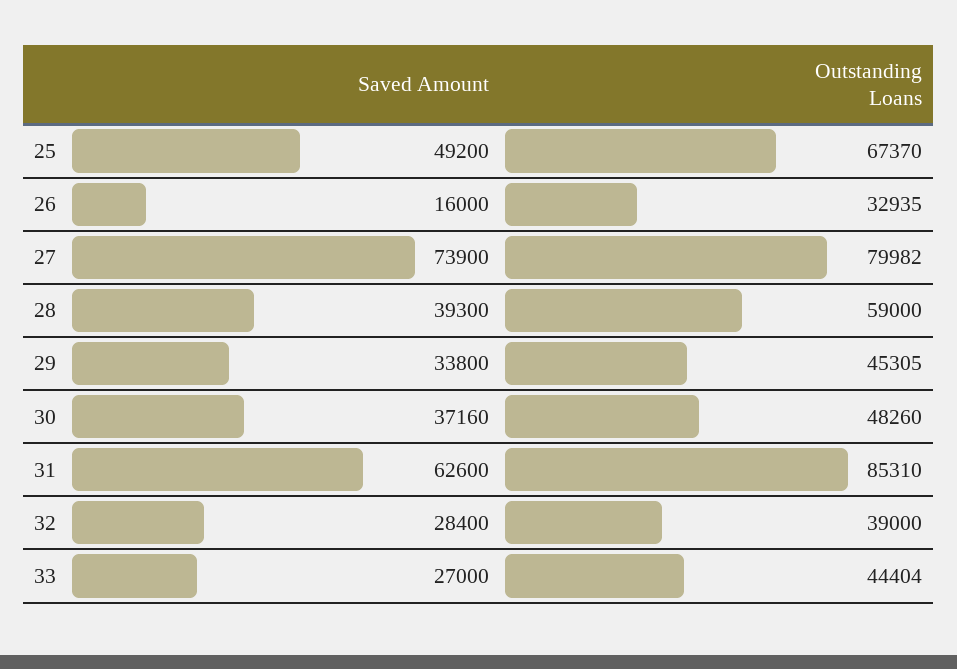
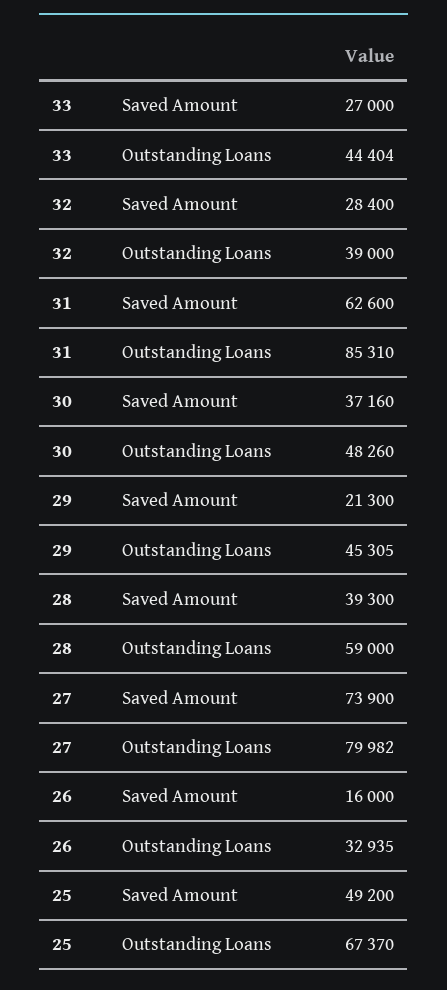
  {
    "Saved Amount": {
      "25": 49200,
      "26": 16000,
      "27": 73900,
      "28": 39300,
-     "29": 33800,
+     "29": 21300,
      "30": 37160,
      "31": 62600,
      "32": 28400,
      "33": 27000
    },
    "Outstanding Loans": {
      "25": 67370,
      "26": 32935,
      "27": 79982,
      "28": 59000,
      "29": 45305,
      "30": 48260,
      "31": 85310,
      "32": 39000,
      "33": 44404
    }
  }

